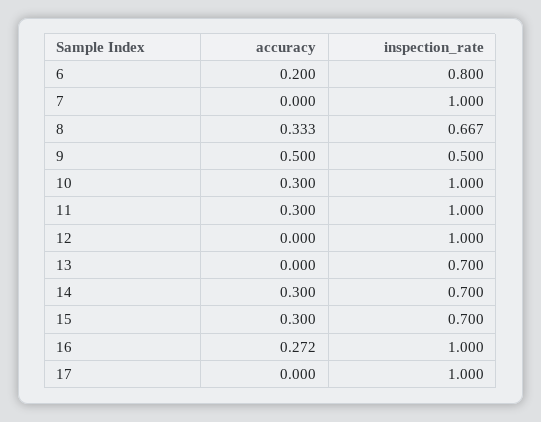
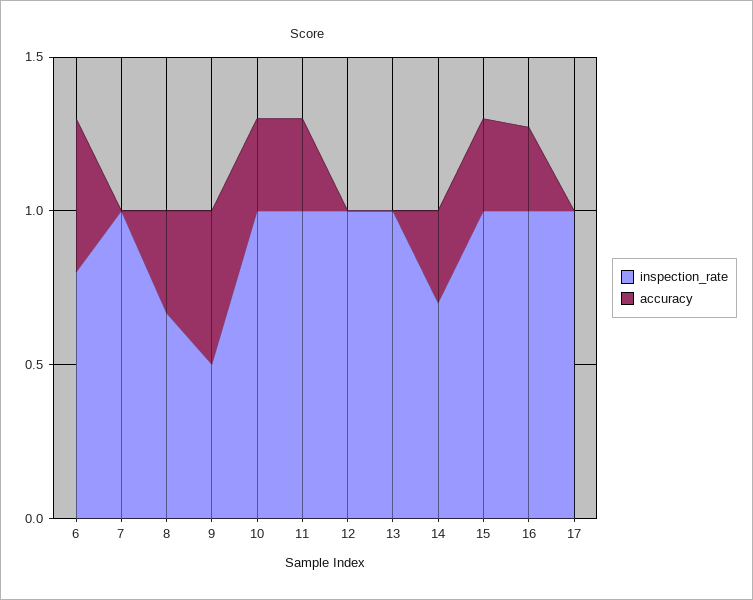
  {
    "accuracy": {
-     "6": 0.2,
+     "6": 0.5,
      "7": 0,
      "8": 0.333,
      "9": 0.5,
      "10": 0.3,
      "11": 0.3,
      "12": 0,
      "13": 0,
      "14": 0.3,
      "15": 0.3,
      "16": 0.272,
      "17": 0
    },
    "inspection_rate": {
      "6": 0.8,
      "7": 1,
      "8": 0.667,
      "9": 0.5,
      "10": 1,
      "11": 1,
      "12": 1,
-     "13": 0.7,
+     "13": 1,
      "14": 0.7,
-     "15": 0.7,
+     "15": 1,
      "16": 1,
      "17": 1
    }
  }

